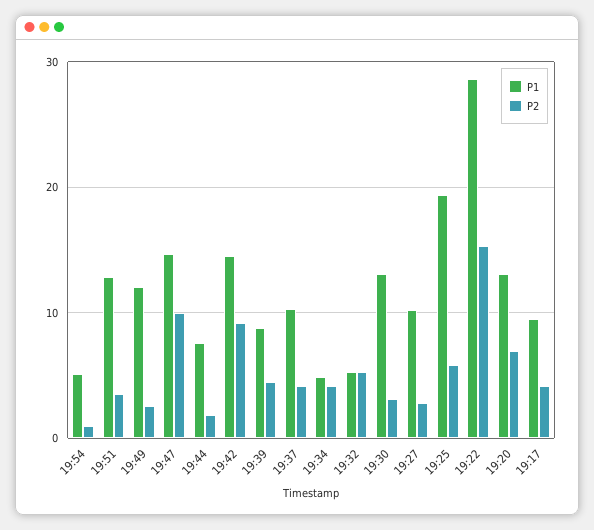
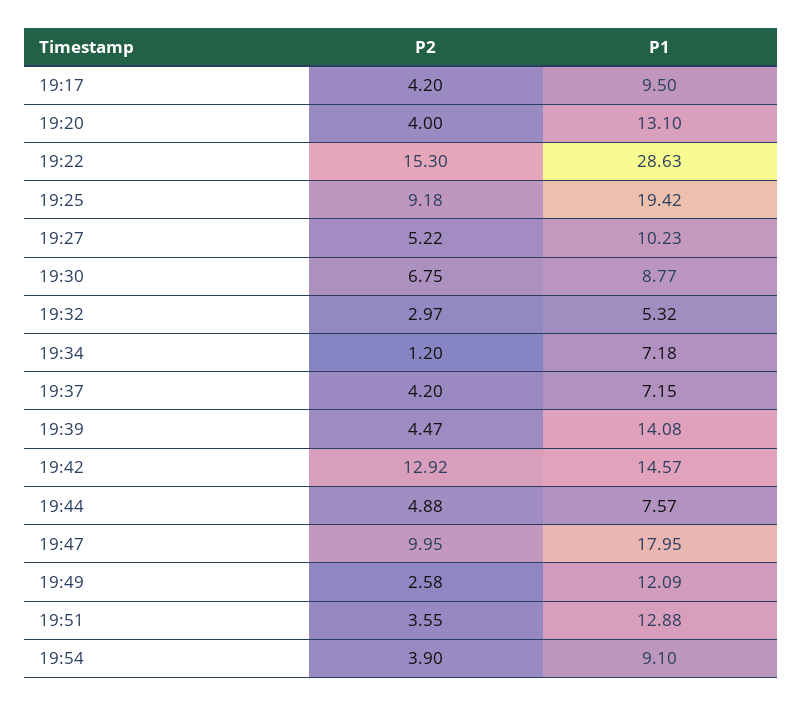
  {
    "P1": {
-     "19:54": 5,
+     "19:54": 9.1,
      "19:51": 12.88,
      "19:49": 12.09,
-     "19:47": 15,
+     "19:47": 17.95,
      "19:44": 7.57,
      "19:42": 14.57,
-     "19:39": 9,
+     "19:39": 14.08,
-     "19:37": 10,
+     "19:37": 7.15,
-     "19:34": 5,
+     "19:34": 7.18,
      "19:32": 5.32,
-     "19:30": 13,
+     "19:30": 8.77,
      "19:27": 10.23,
      "19:25": 19.42,
      "19:22": 28.63,
      "19:20": 13.1,
      "19:17": 9.5
    },
    "P2": {
-     "19:54": 1,
+     "19:54": 3.9,
      "19:51": 3.55,
      "19:49": 2.58,
      "19:47": 9.95,
-     "19:44": 2,
+     "19:44": 4.88,
-     "19:42": 9,
+     "19:42": 12.92,
      "19:39": 4.47,
      "19:37": 4.2,
-     "19:34": 4,
+     "19:34": 1.2,
-     "19:32": 5,
+     "19:32": 2.97,
-     "19:30": 3,
+     "19:30": 6.75,
-     "19:27": 3,
+     "19:27": 5.22,
-     "19:25": 6,
+     "19:25": 9.18,
      "19:22": 15.3,
-     "19:20": 7,
+     "19:20": 4,
      "19:17": 4.2
    }
  }

